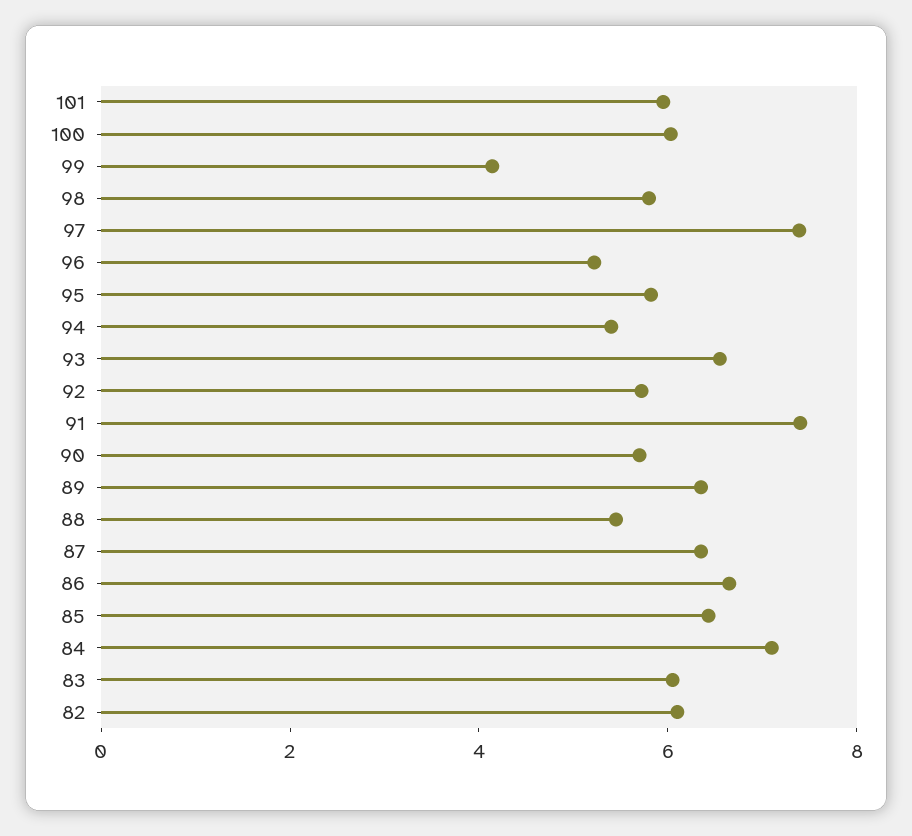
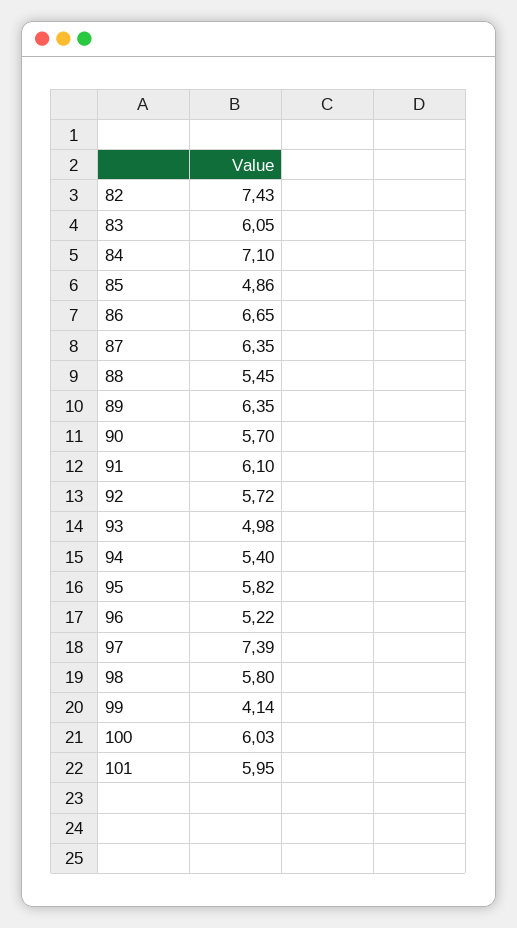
  {
    "101": 5.95,
    "100": 6.03,
    "99": 4.14,
    "98": 5.8,
    "97": 7.39,
    "96": 5.22,
    "95": 5.82,
    "94": 5.4,
-   "93": 6.5,
+   "93": 4.98,
    "92": 5.72,
-   "91": 7.5,
+   "91": 6.1,
    "90": 5.7,
    "89": 6.35,
    "88": 5.45,
    "87": 6.35,
    "86": 6.65,
-   "85": 6.5,
+   "85": 4.86,
    "84": 7.1,
    "83": 6.05,
-   "82": 6
+   "82": 7.43
  }

